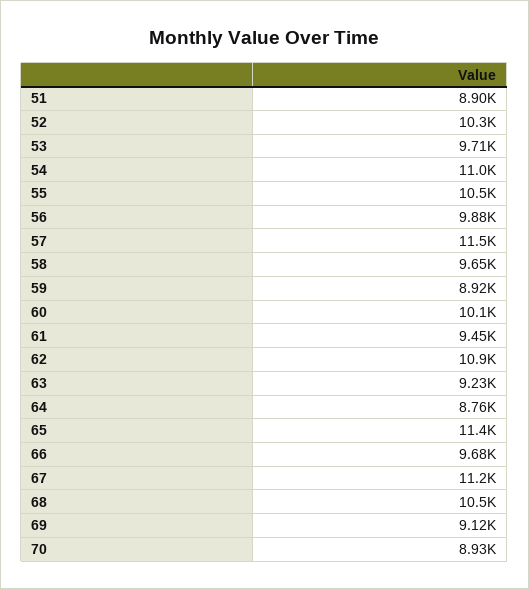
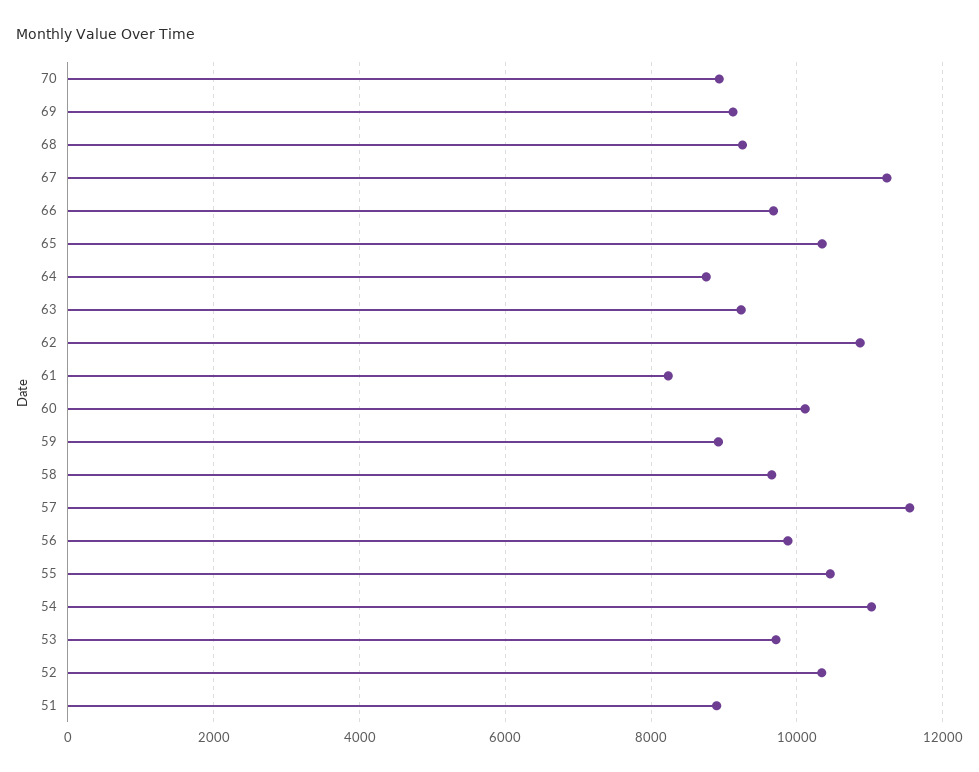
  {
    "51": 8900,
    "52": 10300,
    "53": 9710,
    "54": 11000,
    "55": 10500,
    "56": 9880,
    "57": 11500,
    "58": 9650,
    "59": 8920,
    "60": 10100,
-   "61": 9450,
+   "61": 8200,
    "62": 10900,
    "63": 9230,
    "64": 8760,
-   "65": 11400,
+   "65": 10400,
    "66": 9680,
    "67": 11200,
-   "68": 10500,
+   "68": 9200,
    "69": 9120,
    "70": 8930
  }

